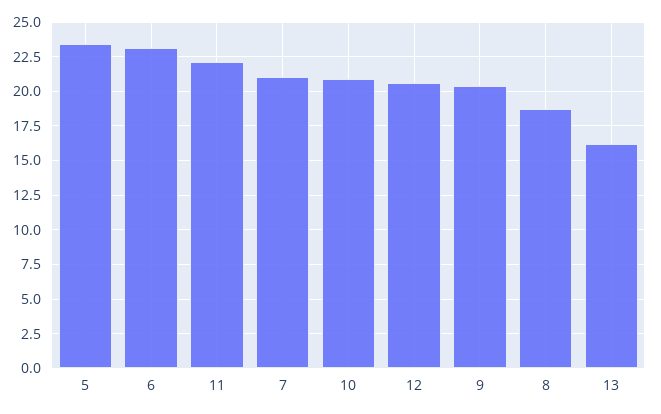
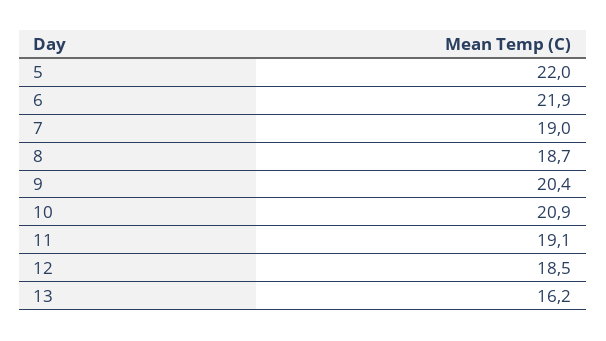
  {
-   "5": 23.5,
+   "5": 22,
-   "6": 23,
+   "6": 21.9,
-   "11": 22,
+   "11": 19.1,
-   "7": 21,
+   "7": 19,
    "10": 20.9,
-   "12": 20.5,
+   "12": 18.5,
    "9": 20.4,
    "8": 18.7,
    "13": 16.2
  }

